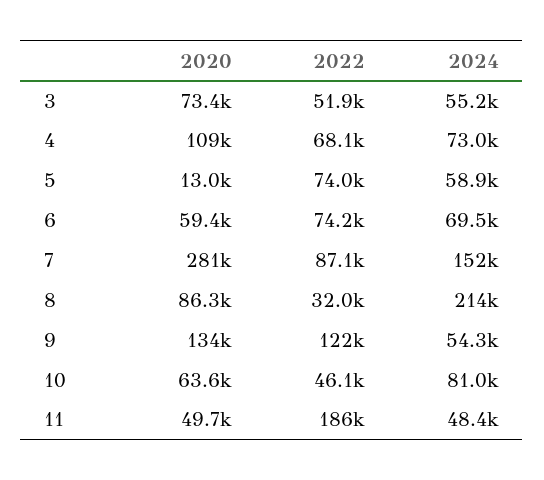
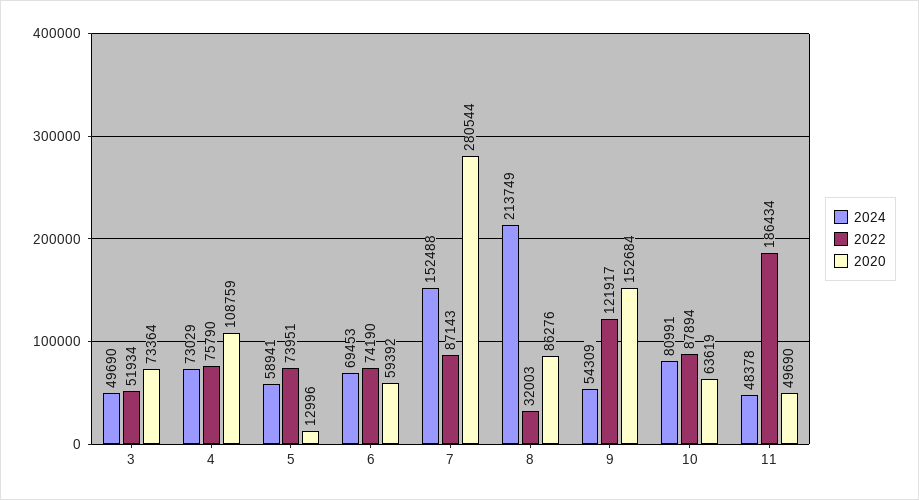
  {
    "2020": {
      "3": 73364,
      "4": 108759,
      "5": 12996,
      "6": 59392,
      "7": 280544,
      "8": 86276,
-     "9": 134000,
+     "9": 152684,
      "10": 63619,
      "11": 49690
    },
    "2022": {
      "3": 51934,
-     "4": 68100,
+     "4": 75790,
      "5": 73951,
      "6": 74190,
      "7": 87143,
      "8": 32003,
      "9": 121917,
-     "10": 46100,
+     "10": 87894,
      "11": 186434
    },
    "2024": {
-     "3": 55200,
+     "3": 49690,
      "4": 73029,
      "5": 58941,
      "6": 69453,
      "7": 152488,
      "8": 213749,
      "9": 54309,
      "10": 80991,
      "11": 48378
    }
  }

